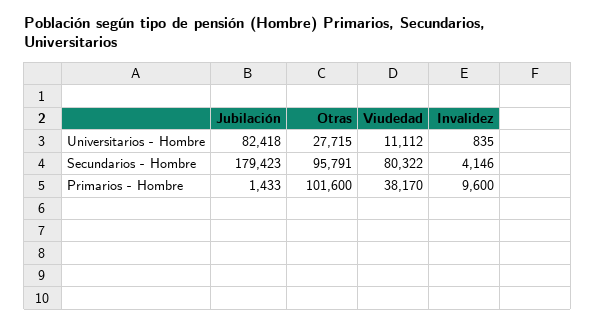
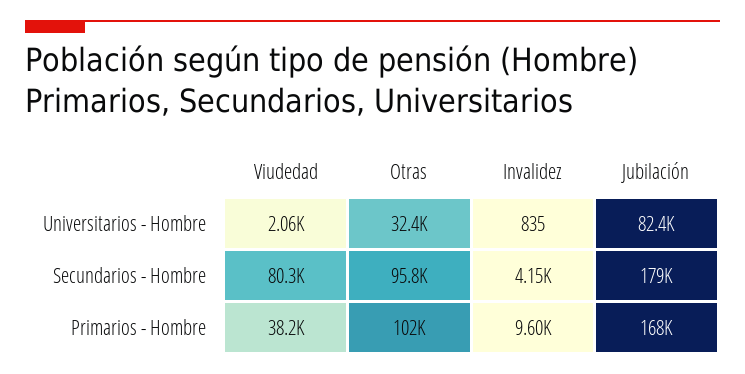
  {
    "Jubilación": {
      "Universitarios - Hombre": 82418,
      "Secundarios - Hombre": 179423,
-     "Primarios - Hombre": 1433
+     "Primarios - Hombre": 168000
    },
    "Otras": {
-     "Universitarios - Hombre": 27715,
+     "Universitarios - Hombre": 32400,
      "Secundarios - Hombre": 95791,
      "Primarios - Hombre": 101600
    },
    "Viudedad": {
-     "Universitarios - Hombre": 11112,
+     "Universitarios - Hombre": 2060,
      "Secundarios - Hombre": 80322,
      "Primarios - Hombre": 38170
    },
    "Invalidez": {
      "Universitarios - Hombre": 835,
      "Secundarios - Hombre": 4146,
      "Primarios - Hombre": 9600
    }
  }

